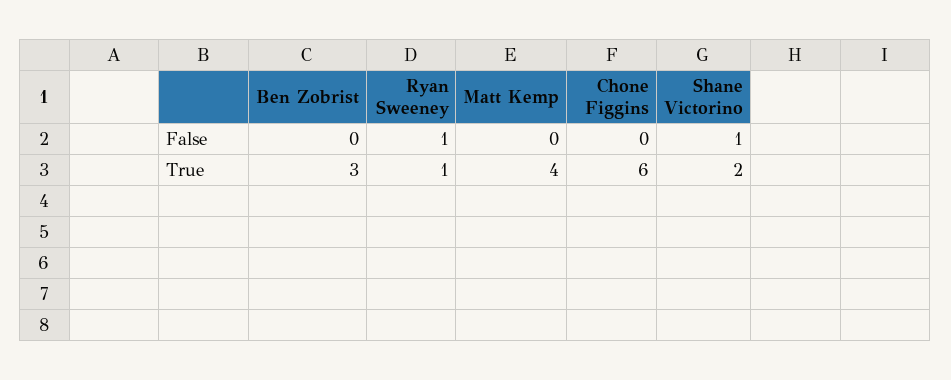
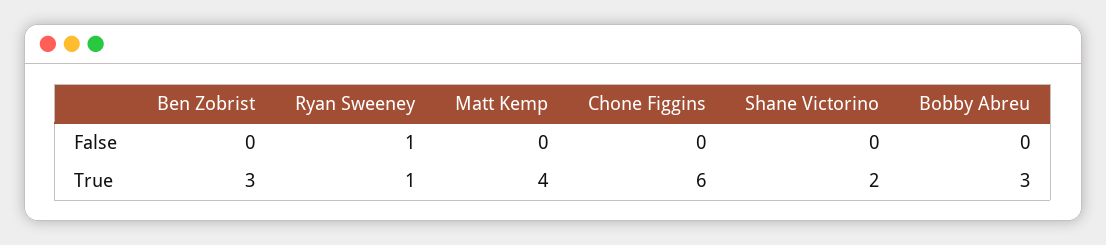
  {
    "Ben Zobrist": {
      "False": 0,
      "True": 3
    },
    "Ryan Sweeney": {
      "False": 1,
      "True": 1
    },
    "Matt Kemp": {
      "False": 0,
      "True": 4
    },
    "Chone Figgins": {
      "False": 0,
      "True": 6
    },
    "Shane Victorino": {
-     "False": 1,
+     "False": 0,
      "True": 2
-   }
+   },
+   "Bobby Abreu": {
+     "False": 0,
+     "True": 3
+   }
  }

